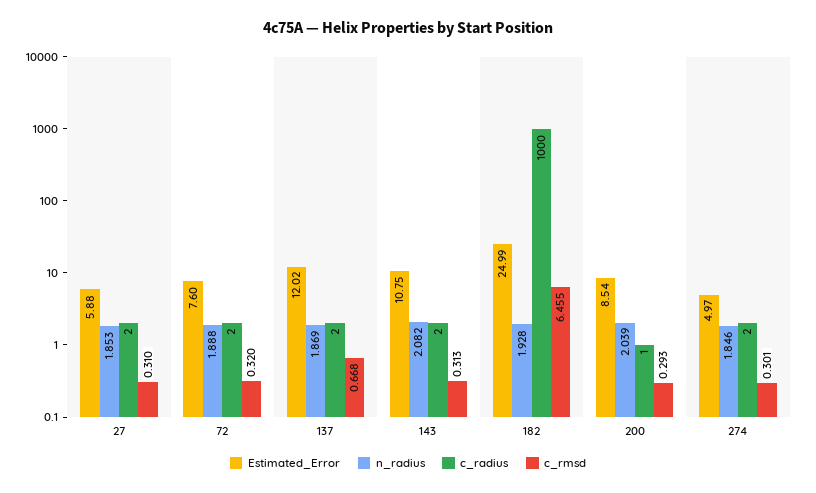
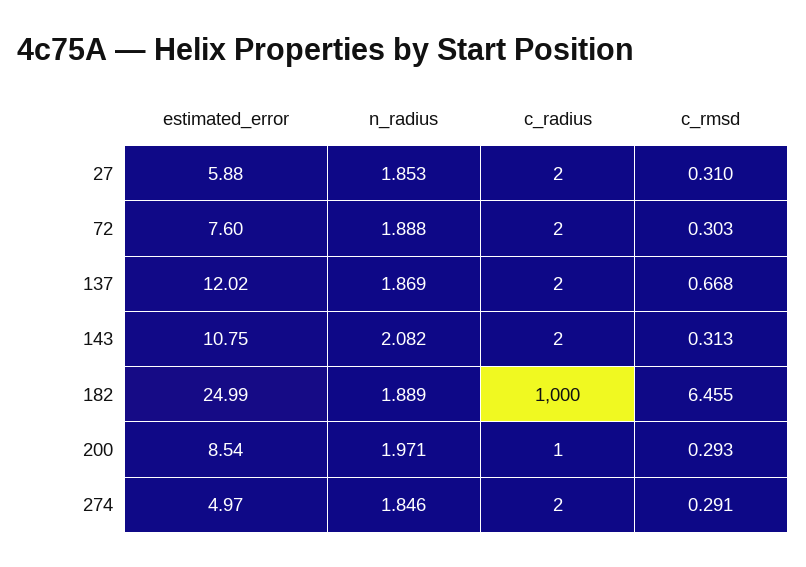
  {
    "Estimated_Error": {
      "27": 5.88,
      "72": 7.6,
      "137": 12.02,
      "143": 10.75,
      "182": 24.99,
      "200": 8.54,
      "274": 4.97
    },
    "n_radius": {
      "27": 1.853,
      "72": 1.888,
      "137": 1.869,
      "143": 2.082,
-     "182": 1.928,
+     "182": 1.889,
-     "200": 2.039,
+     "200": 1.971,
      "274": 1.846
    },
    "c_radius": {
      "27": 2,
      "72": 2,
      "137": 2,
      "143": 2,
      "182": 1000,
      "200": 1,
      "274": 2
    },
    "c_rmsd": {
      "27": 0.31,
-     "72": 0.32,
+     "72": 0.303,
      "137": 0.668,
      "143": 0.313,
      "182": 6.455,
      "200": 0.293,
-     "274": 0.301
+     "274": 0.291
    }
  }

